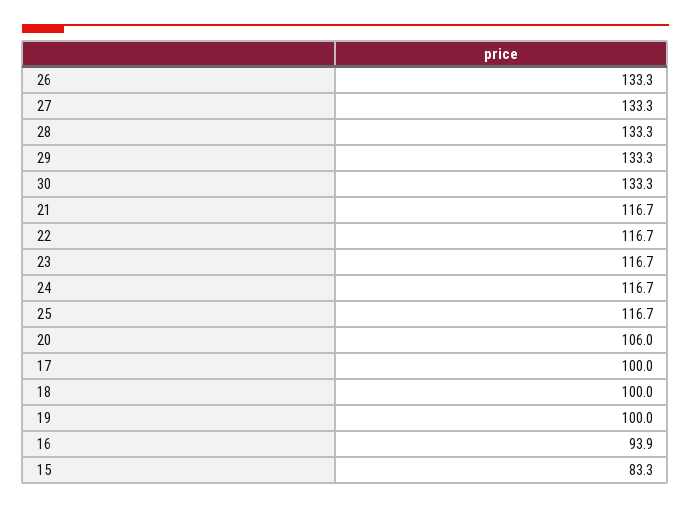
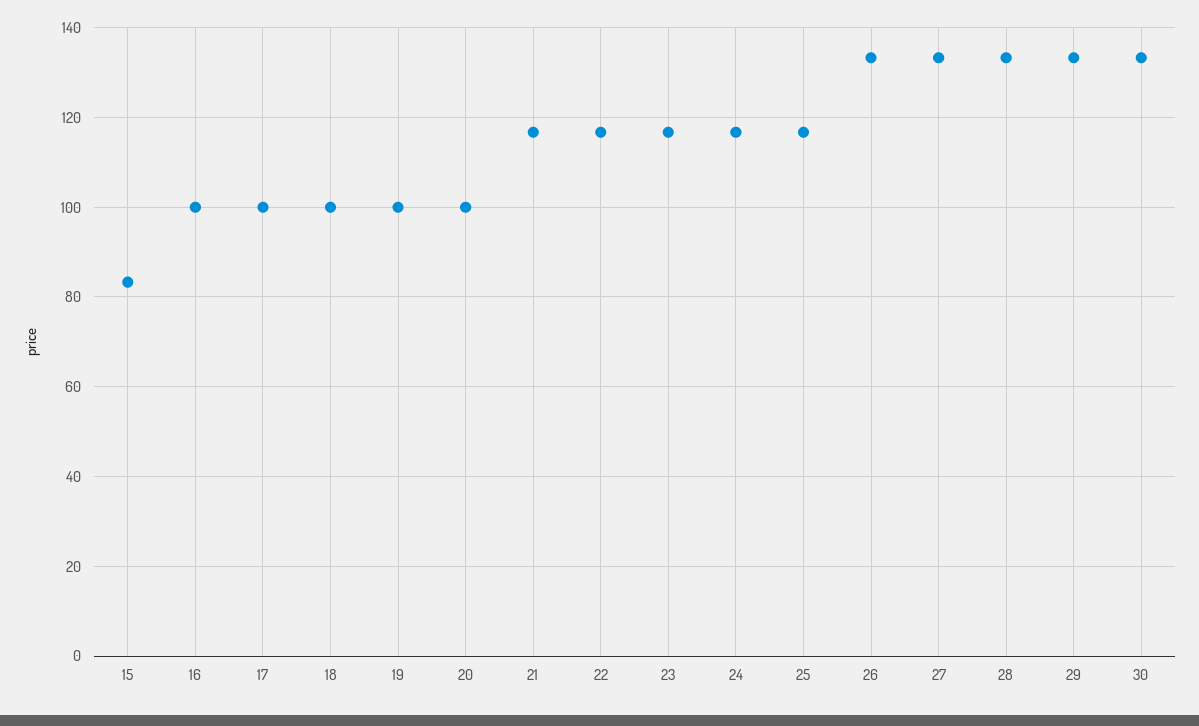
  {
    "26": 133.3,
    "27": 133.3,
    "28": 133.3,
    "29": 133.3,
    "30": 133.3,
    "21": 116.7,
    "22": 116.7,
    "23": 116.7,
    "24": 116.7,
    "25": 116.7,
-   "20": 106,
+   "20": 100,
    "17": 100,
    "18": 100,
    "19": 100,
-   "16": 93.9,
+   "16": 100,
    "15": 83.3
  }

